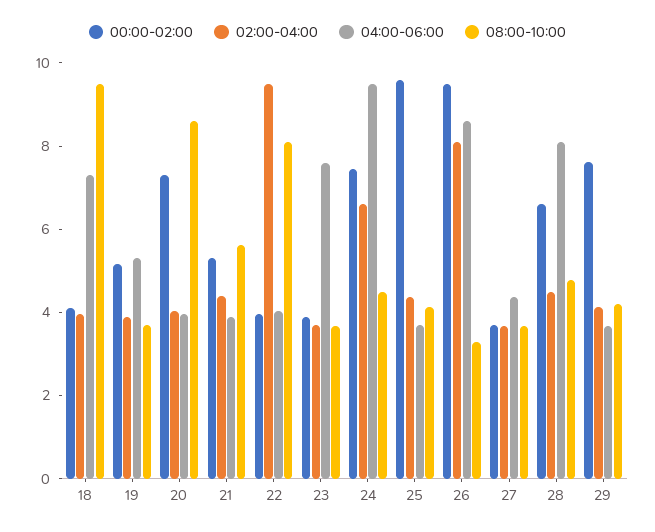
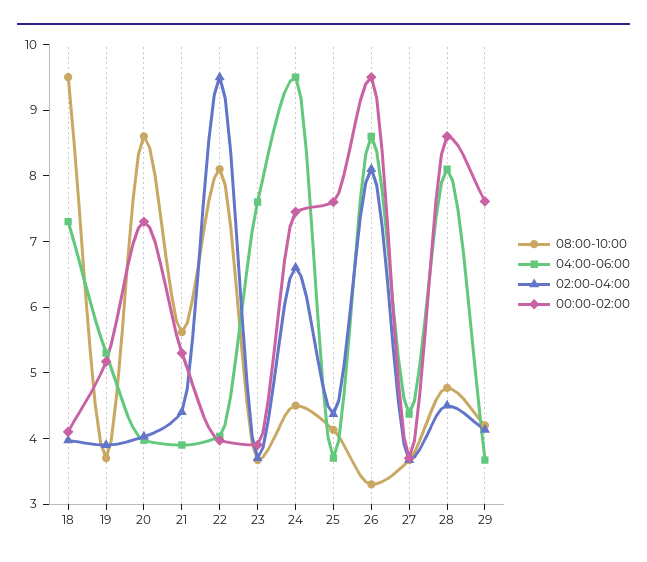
  {
    "00:00-02:00": {
      "18": 4.2,
      "19": 5.2,
      "20": 7.4,
      "21": 5.4,
      "22": 4,
      "23": 4,
      "24": 7.4,
-     "25": 9.5,
+     "25": 7.6,
      "26": 9.6,
      "27": 3.8,
-     "28": 6.5,
+     "28": 8.6,
      "29": 7.6
    },
    "02:00-04:00": {
      "18": 4,
      "19": 4,
      "20": 4,
      "21": 4.4,
      "22": 9.6,
      "23": 3.8,
      "24": 6.6,
      "25": 4.4,
      "26": 8.2,
      "27": 3.6,
      "28": 4.6,
      "29": 4.2
    },
    "04:00-06:00": {
      "18": 7.4,
      "19": 5.4,
      "20": 4,
      "21": 4,
      "22": 4,
      "23": 7.6,
      "24": 9.6,
      "25": 3.8,
      "26": 8.6,
      "27": 4.4,
      "28": 8.2,
      "29": 3.6
    },
    "08:00-10:00": {
      "18": 9.6,
      "19": 3.8,
      "20": 8.6,
      "21": 5.6,
      "22": 8.2,
      "23": 3.6,
      "24": 4.6,
      "25": 4.2,
      "26": 3.4,
      "27": 3.6,
      "28": 4.8,
      "29": 4.2
    }
  }

